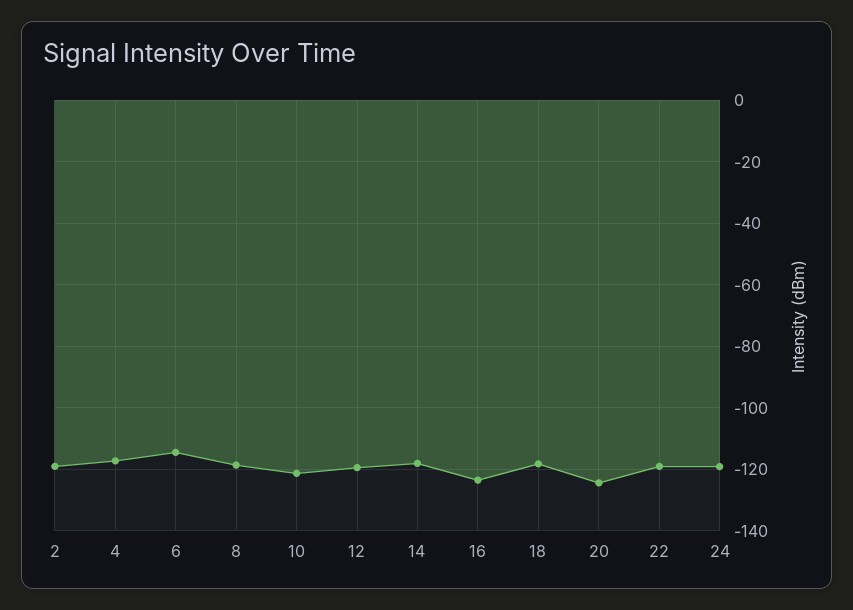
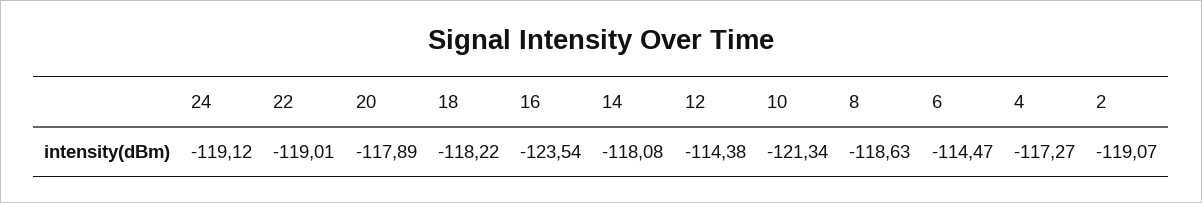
  {
    "2": -119.07,
    "4": -117.27,
    "6": -114.47,
    "8": -118.63,
    "10": -121.34,
-   "12": -120,
+   "12": -114.38,
    "14": -118.08,
    "16": -123.54,
    "18": -118.22,
-   "20": -124,
+   "20": -117.89,
    "22": -119.01,
    "24": -119.12
  }

